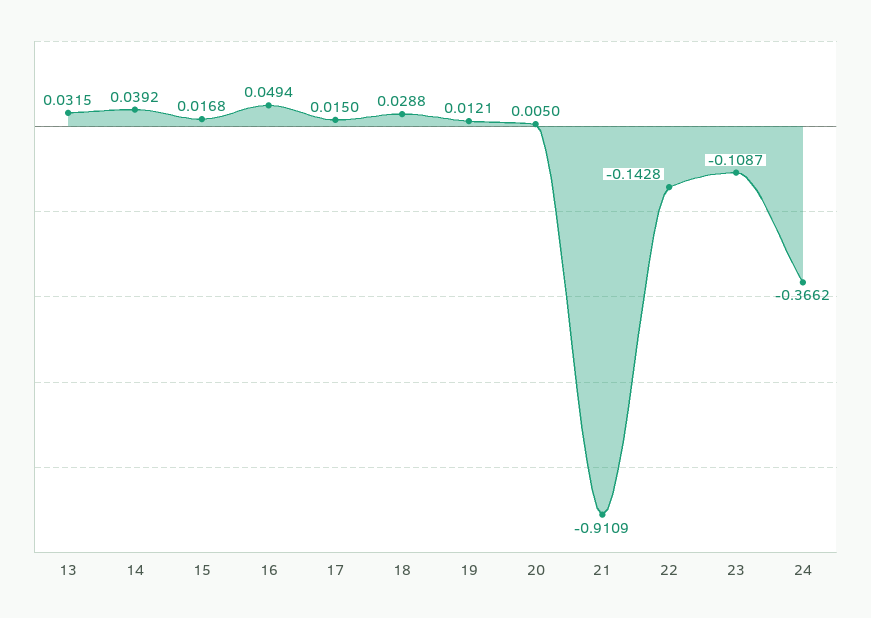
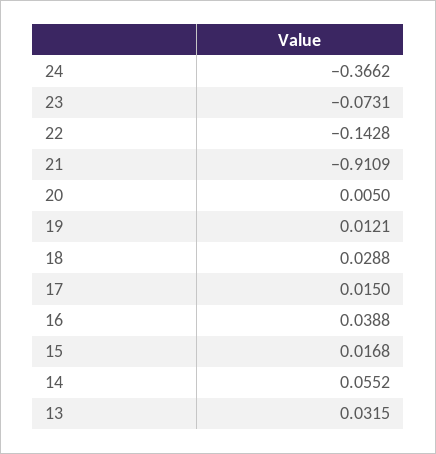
  {
    "13": 0.0315,
-   "14": 0.0392,
+   "14": 0.0552,
    "15": 0.0168,
-   "16": 0.0494,
+   "16": 0.0388,
    "17": 0.015,
    "18": 0.0288,
    "19": 0.0121,
    "20": 0.005,
    "21": -0.9109,
    "22": -0.1428,
-   "23": -0.1087,
+   "23": -0.0731,
    "24": -0.3662
  }

